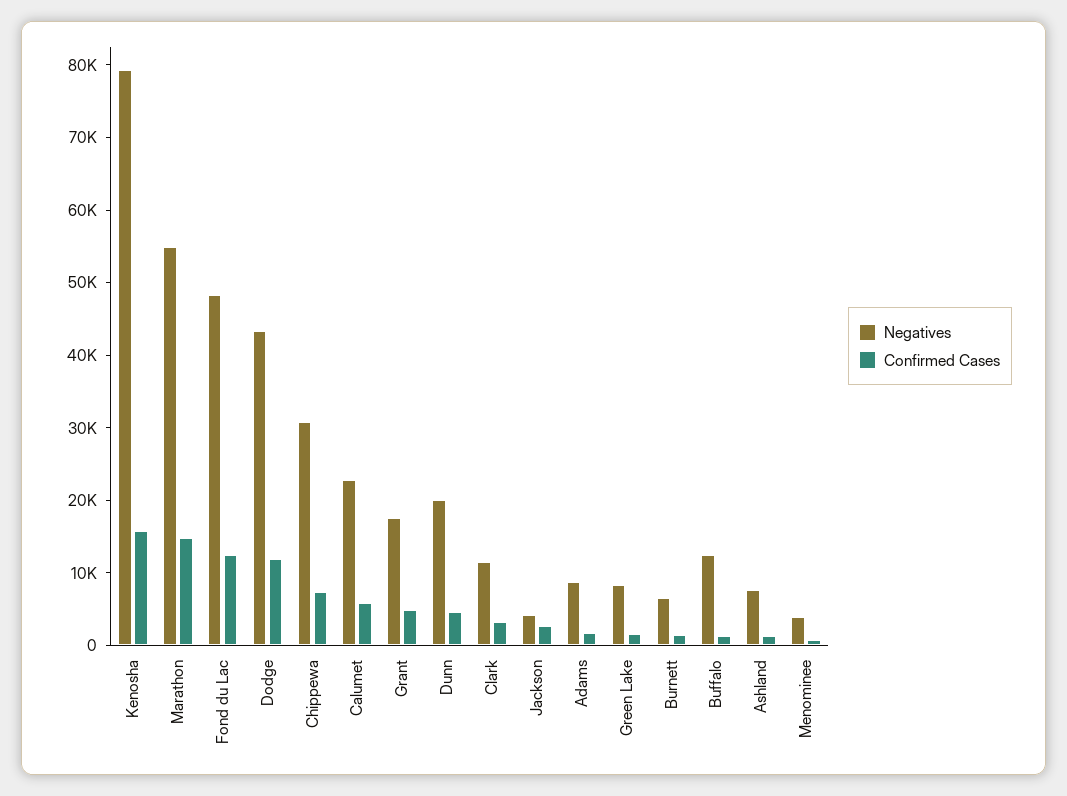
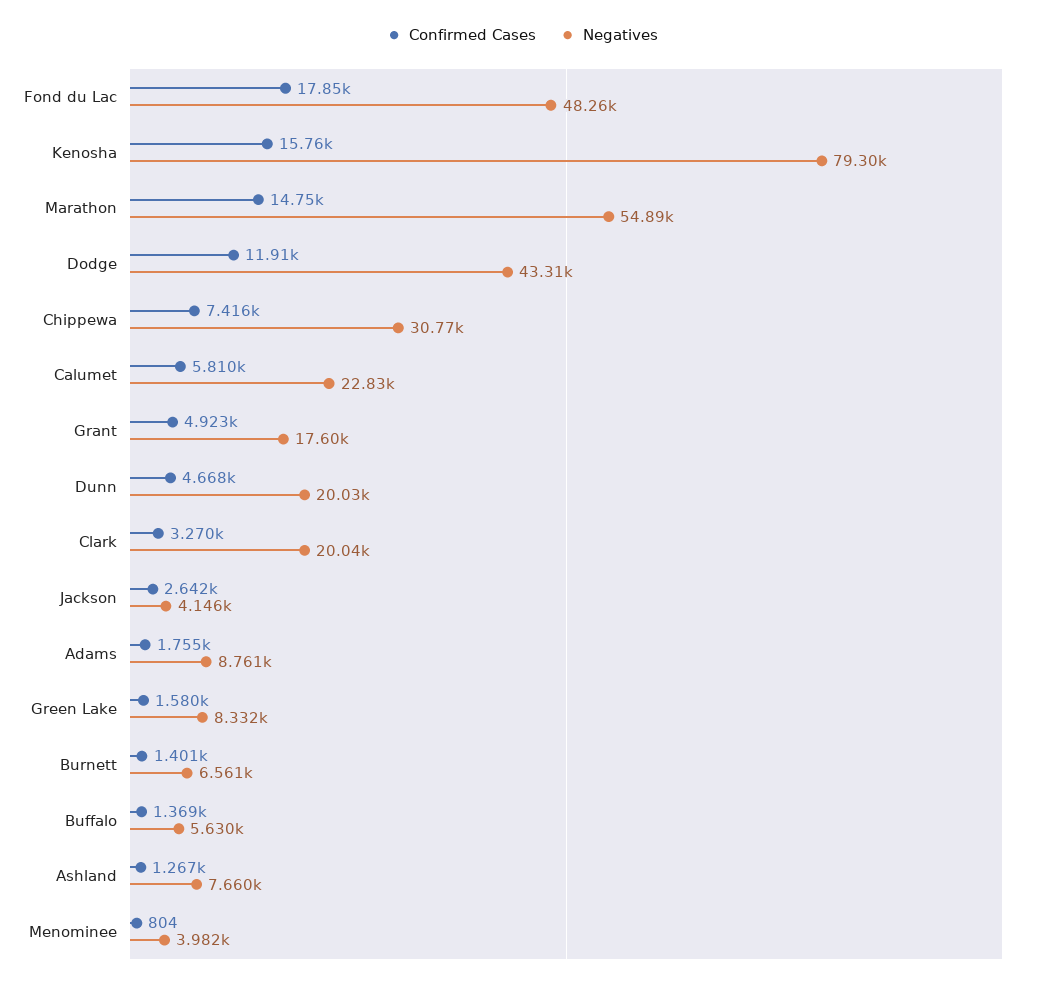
  {
    "Negatives": {
      "Kenosha": 79300,
      "Marathon": 54890,
      "Fond du Lac": 48260,
      "Dodge": 43310,
      "Chippewa": 30770,
      "Calumet": 22830,
      "Grant": 17600,
      "Dunn": 20030,
-     "Clark": 12000,
+     "Clark": 20040,
      "Jackson": 4146,
      "Adams": 8761,
      "Green Lake": 8332,
      "Burnett": 6561,
-     "Buffalo": 12000,
+     "Buffalo": 5630,
      "Ashland": 7660,
      "Menominee": 3982
    },
    "Confirmed Cases": {
      "Kenosha": 15760,
      "Marathon": 14750,
-     "Fond du Lac": 12000,
+     "Fond du Lac": 17850,
      "Dodge": 11910,
      "Chippewa": 7416,
      "Calumet": 5810,
      "Grant": 4923,
      "Dunn": 4668,
      "Clark": 3270,
      "Jackson": 2642,
      "Adams": 1755,
      "Green Lake": 1580,
      "Burnett": 1401,
      "Buffalo": 1369,
      "Ashland": 1267,
      "Menominee": 804
    }
  }

